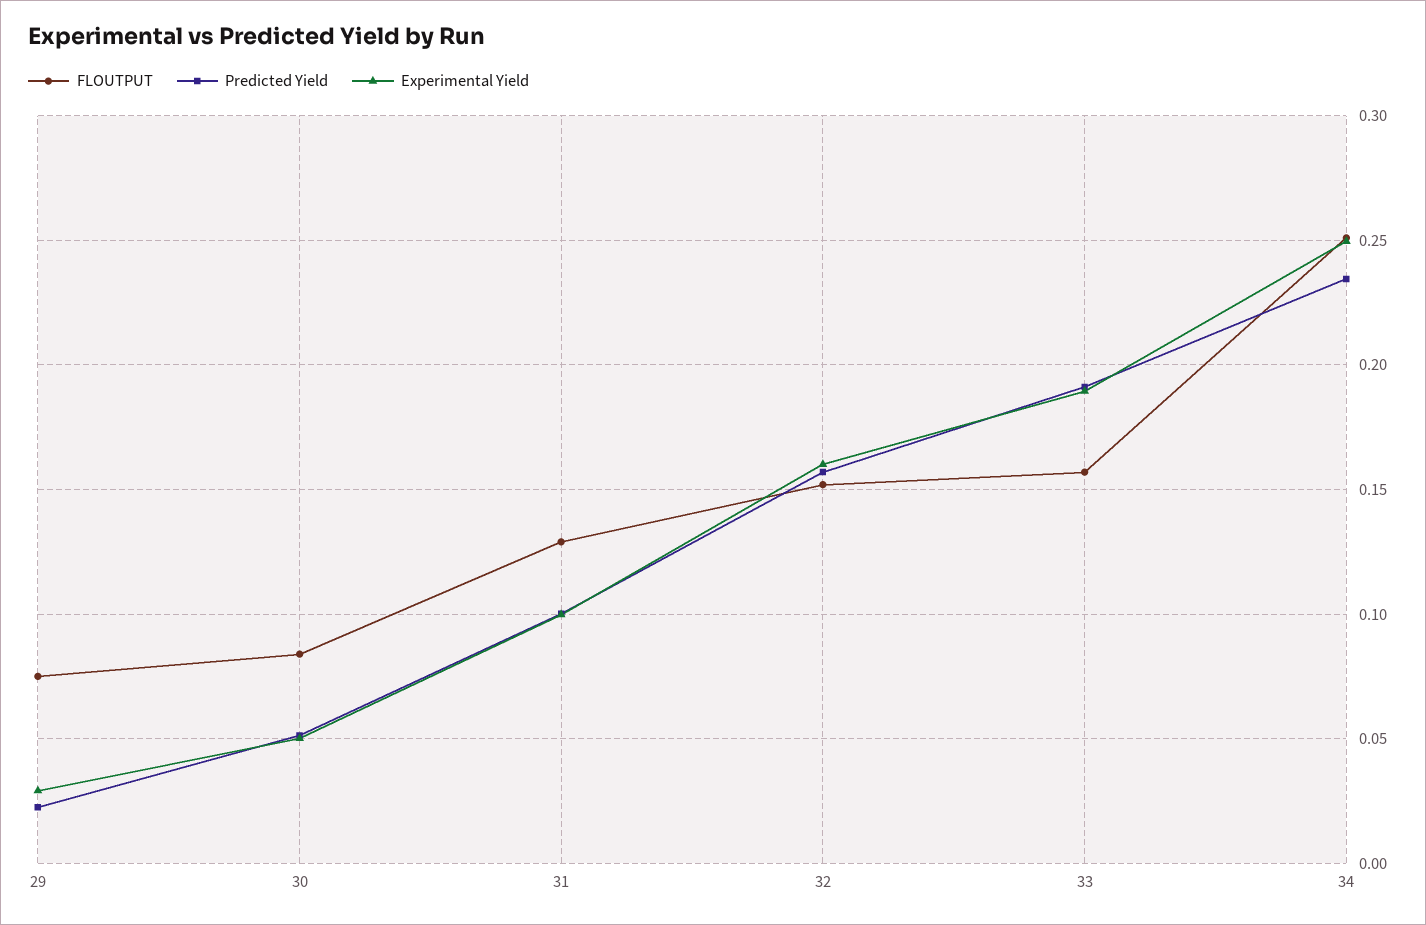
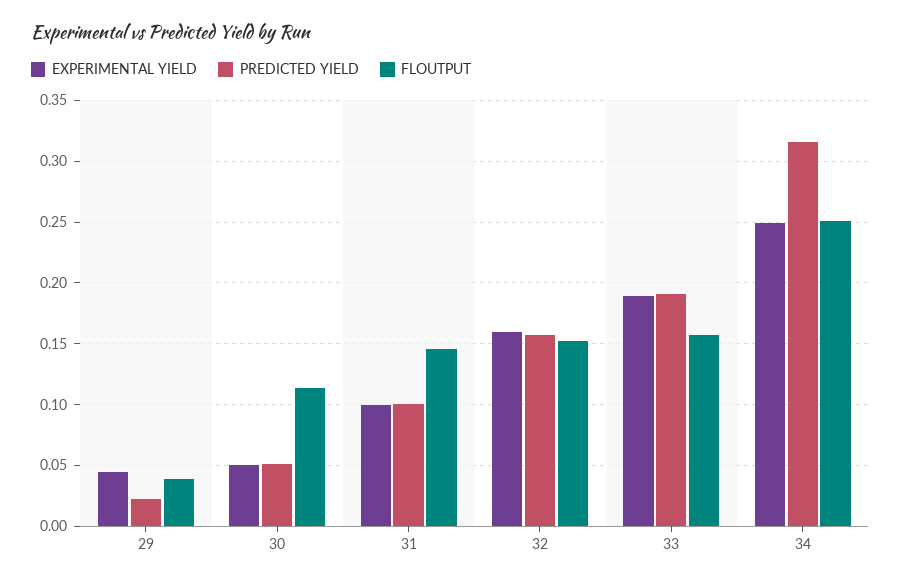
  {
    "FLOUTPUT": {
-     "29": 0.075,
+     "29": 0.04,
-     "30": 0.085,
+     "30": 0.115,
-     "31": 0.13,
+     "31": 0.145,
      "32": 0.15,
      "33": 0.155,
      "34": 0.25
    },
    "Predicted Yield": {
      "29": 0.025,
      "30": 0.05,
      "31": 0.1,
      "32": 0.155,
      "33": 0.19,
-     "34": 0.235
+     "34": 0.315
    },
    "Experimental Yield": {
-     "29": 0.03,
+     "29": 0.045,
      "30": 0.05,
      "31": 0.1,
      "32": 0.16,
      "33": 0.19,
      "34": 0.25
    }
  }

